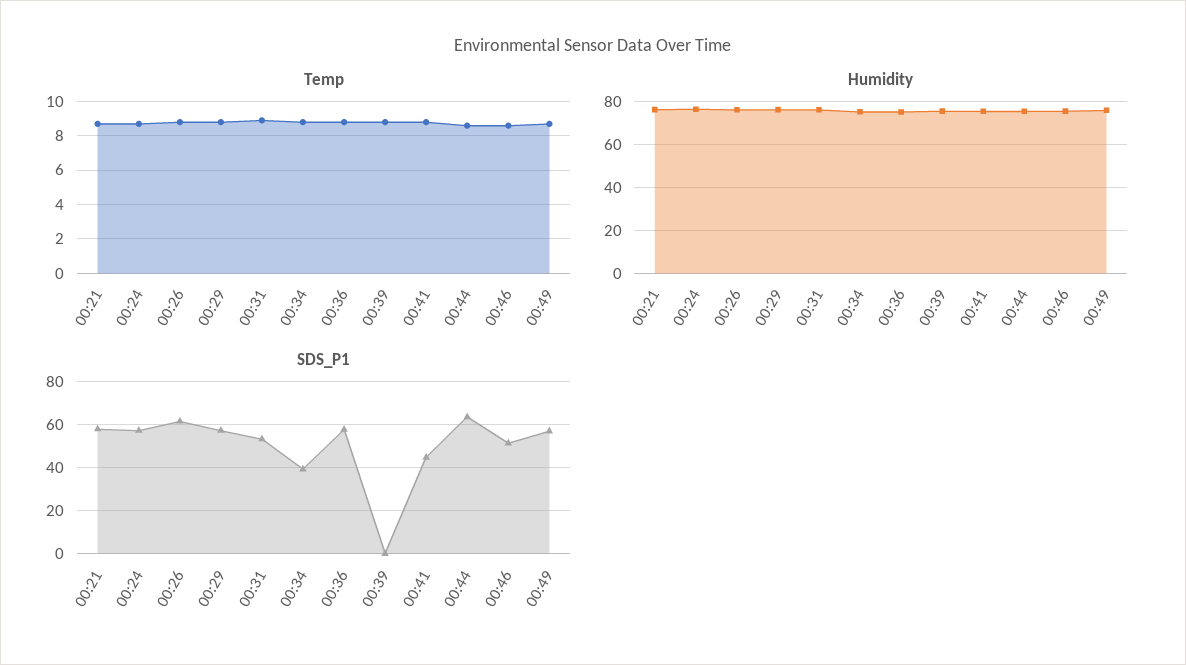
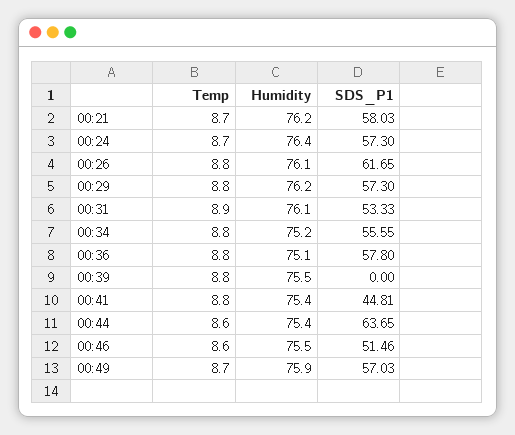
  {
    "Temp": {
      "00:21": 8.7,
      "00:24": 8.7,
      "00:26": 8.8,
      "00:29": 8.8,
      "00:31": 8.9,
      "00:34": 8.8,
      "00:36": 8.8,
      "00:39": 8.8,
      "00:41": 8.8,
      "00:44": 8.6,
      "00:46": 8.6,
      "00:49": 8.7
    },
    "Humidity": {
      "00:21": 76.2,
      "00:24": 76.4,
      "00:26": 76.1,
      "00:29": 76.2,
      "00:31": 76.1,
      "00:34": 75.2,
      "00:36": 75.1,
      "00:39": 75.5,
      "00:41": 75.4,
      "00:44": 75.4,
      "00:46": 75.5,
      "00:49": 75.9
    },
    "SDS_P1": {
      "00:21": 58.03,
      "00:24": 57.3,
      "00:26": 61.65,
      "00:29": 57.3,
      "00:31": 53.33,
-     "00:34": 40,
+     "00:34": 55.55,
      "00:36": 57.8,
      "00:39": 0,
      "00:41": 44.81,
      "00:44": 63.65,
      "00:46": 51.46,
      "00:49": 57.03
    }
  }

